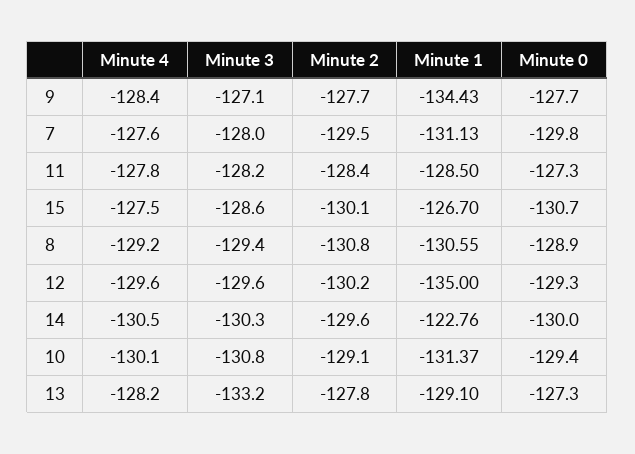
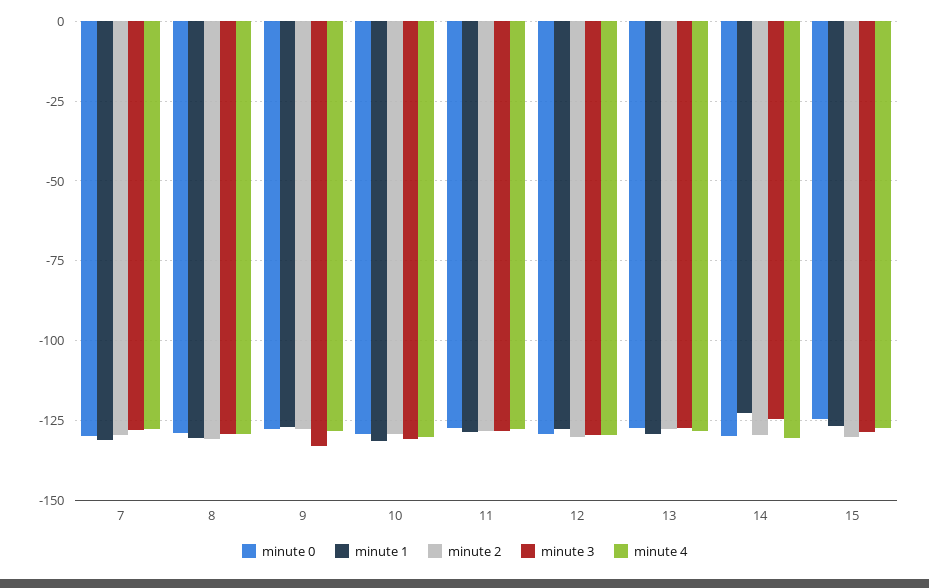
  {
    "Minute 4": {
      "9": -128.4,
      "7": -127.6,
      "11": -127.8,
      "15": -127.5,
      "8": -129.2,
      "12": -129.6,
      "14": -130.5,
      "10": -130.1,
      "13": -128.2
    },
    "Minute 3": {
-     "9": -127.1,
+     "9": -132.5,
      "7": -128,
      "11": -128.2,
      "15": -128.6,
      "8": -129.4,
      "12": -129.6,
-     "14": -130.3,
+     "14": -125,
      "10": -130.8,
-     "13": -133.2
+     "13": -127.5
    },
    "Minute 2": {
      "9": -127.7,
      "7": -129.5,
      "11": -128.4,
      "15": -130.1,
      "8": -130.8,
      "12": -130.2,
      "14": -129.6,
      "10": -129.1,
      "13": -127.8
    },
    "Minute 1": {
-     "9": -134.43,
+     "9": -127.5,
      "7": -131.13,
      "11": -128.5,
      "15": -126.7,
      "8": -130.55,
-     "12": -135,
+     "12": -127.5,
      "14": -122.76,
      "10": -131.37,
      "13": -129.1
    },
    "Minute 0": {
      "9": -127.7,
      "7": -129.8,
      "11": -127.3,
-     "15": -130.7,
+     "15": -125,
      "8": -128.9,
      "12": -129.3,
      "14": -130,
      "10": -129.4,
      "13": -127.3
    }
  }

